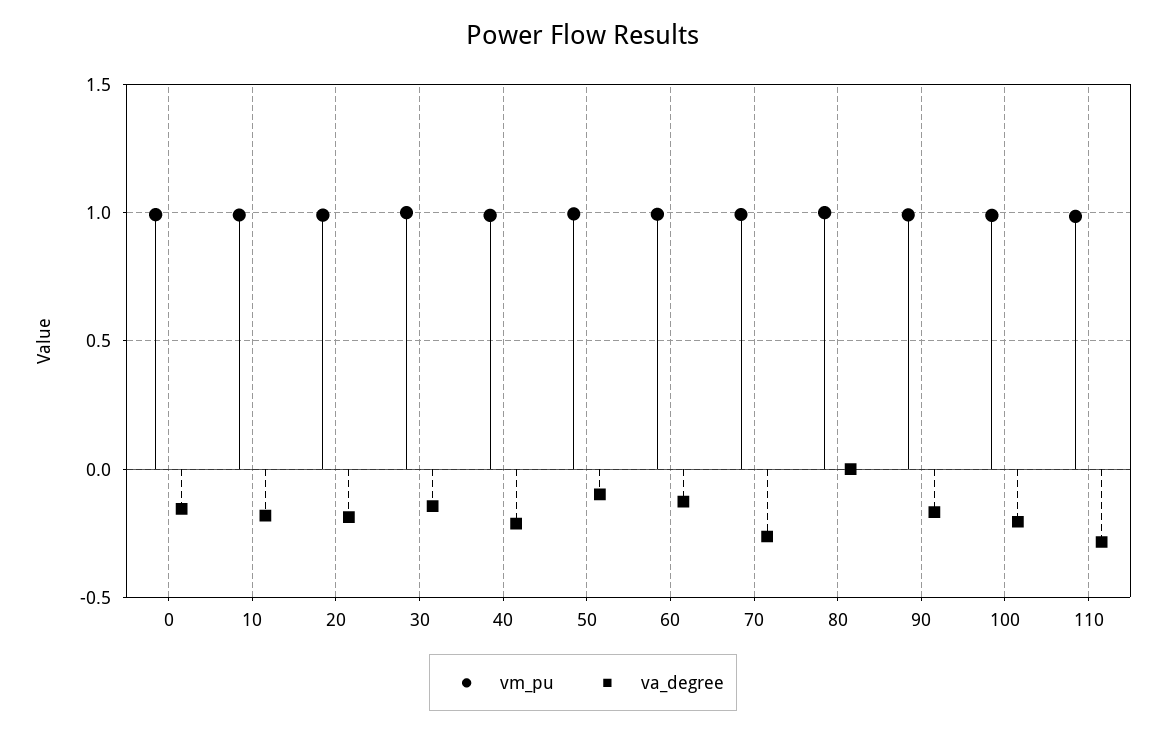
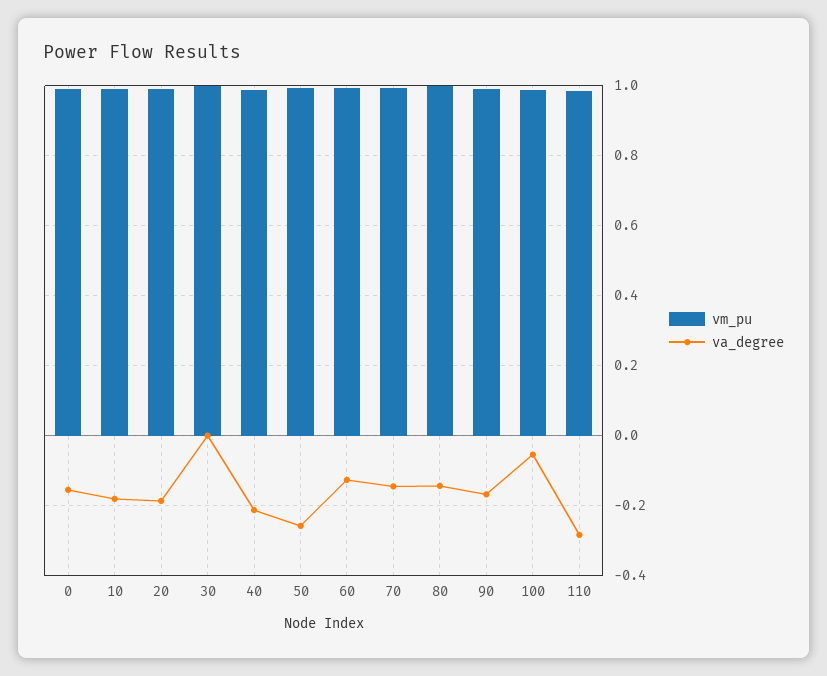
  {
    "vm_pu": {
      "0": 1,
      "10": 1,
      "20": 1,
      "30": 1,
      "40": 0.98,
      "50": 1,
      "60": 1,
      "70": 1,
      "80": 1,
      "90": 1,
      "100": 0.98,
      "110": 0.98
    },
    "va_degree": {
      "0": -0.16,
      "10": -0.18,
      "20": -0.18,
-     "30": -0.15,
+     "30": 0,
      "40": -0.22,
-     "50": -0.1,
+     "50": -0.26,
      "60": -0.12,
-     "70": -0.25,
+     "70": -0.14,
-     "80": 0,
+     "80": -0.14,
      "90": -0.16,
-     "100": -0.2,
+     "100": -0.06,
      "110": -0.28
    }
  }

